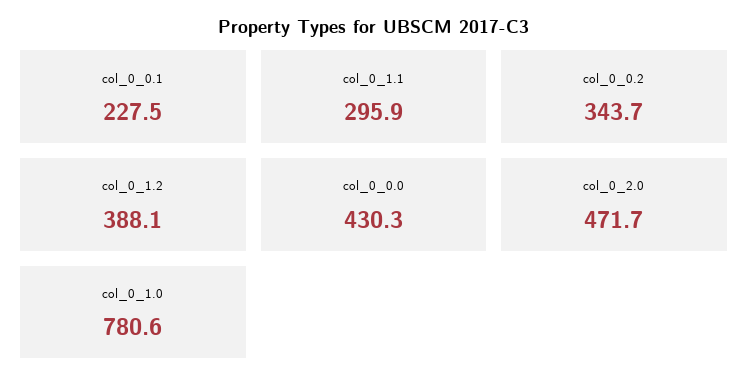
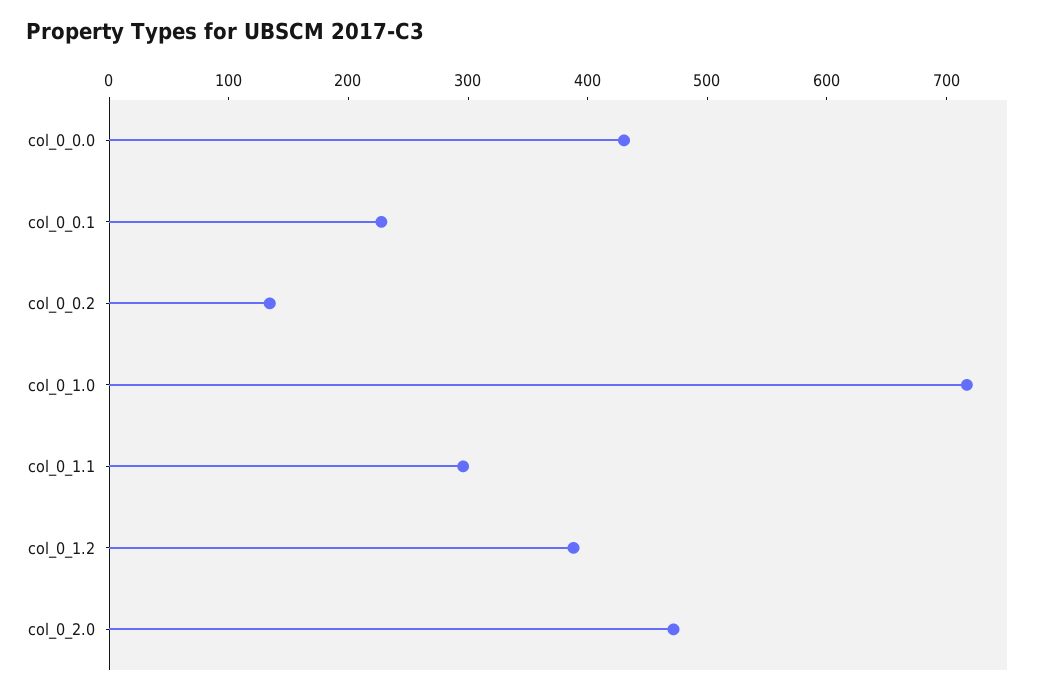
  {
    "col_0_0.1": 227.5,
    "col_0_1.1": 295.9,
-   "col_0_0.2": 343.7,
+   "col_0_0.2": 140,
    "col_0_1.2": 388.1,
    "col_0_0.0": 430.3,
    "col_0_2.0": 471.7,
-   "col_0_1.0": 780.6
+   "col_0_1.0": 720
  }

